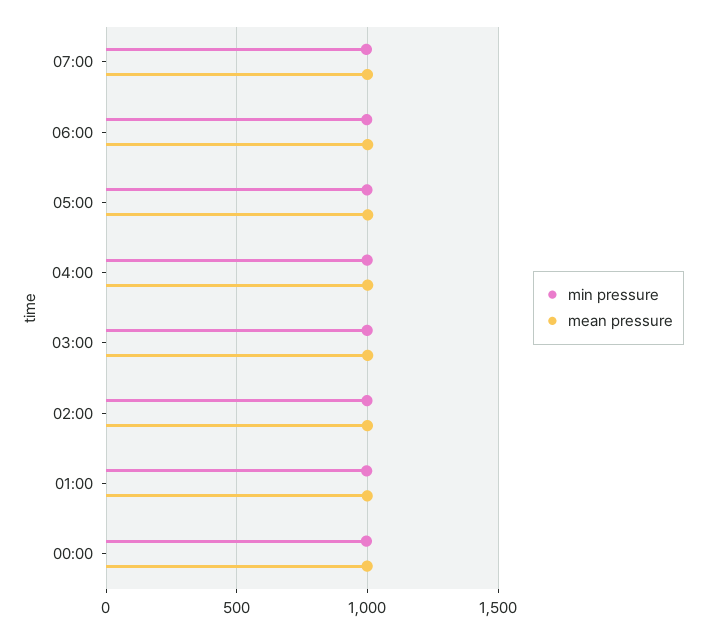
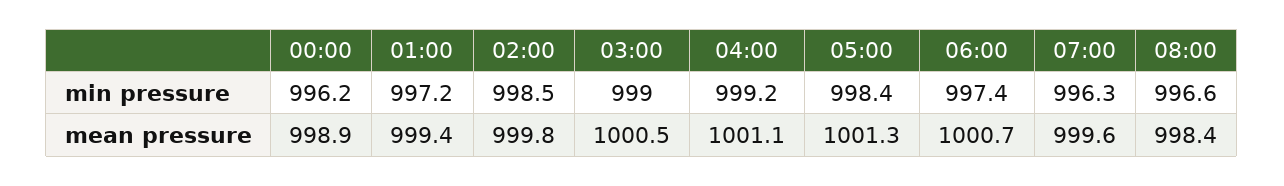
  {
    "min pressure": {
      "07:00": 996.3,
      "06:00": 997.4,
      "05:00": 998.4,
      "04:00": 999.2,
      "03:00": 999,
      "02:00": 998.5,
      "01:00": 997.2,
-     "00:00": 996.2
+     "00:00": 996.2,
+     "08:00": 996.6
    },
    "mean pressure": {
      "07:00": 999.6,
      "06:00": 1000.7,
      "05:00": 1001.3,
      "04:00": 1001.1,
      "03:00": 1000.5,
      "02:00": 999.8,
      "01:00": 999.4,
-     "00:00": 998.9
+     "00:00": 998.9,
+     "08:00": 998.4
    }
  }

